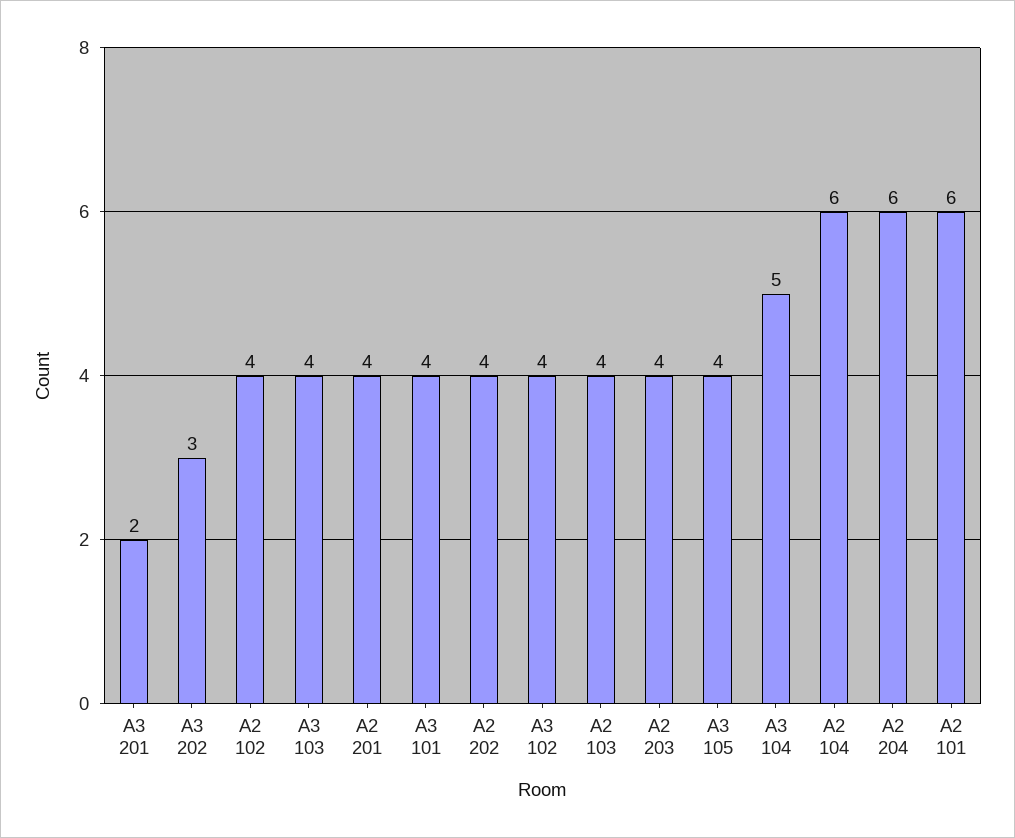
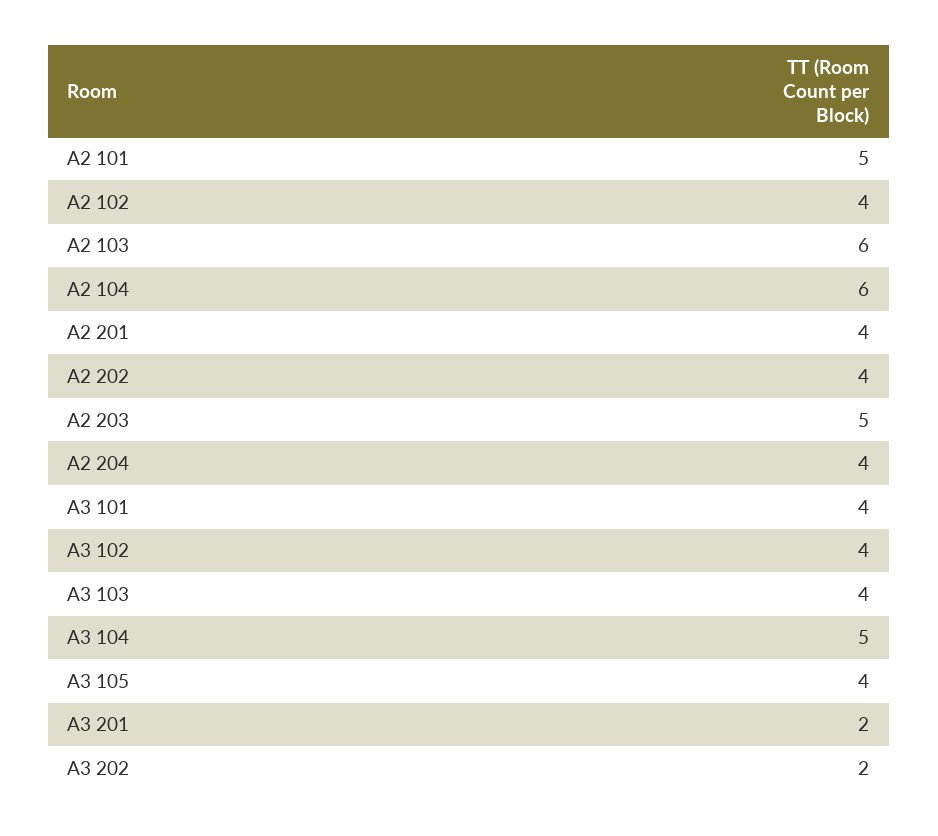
  {
    "A3 201": 2,
-   "A3 202": 3,
+   "A3 202": 2,
    "A2 102": 4,
    "A3 103": 4,
    "A2 201": 4,
    "A3 101": 4,
    "A2 202": 4,
    "A3 102": 4,
-   "A2 103": 4,
+   "A2 103": 6,
-   "A2 203": 4,
+   "A2 203": 5,
    "A3 105": 4,
    "A3 104": 5,
    "A2 104": 6,
-   "A2 204": 6,
+   "A2 204": 4,
-   "A2 101": 6
+   "A2 101": 5
  }

